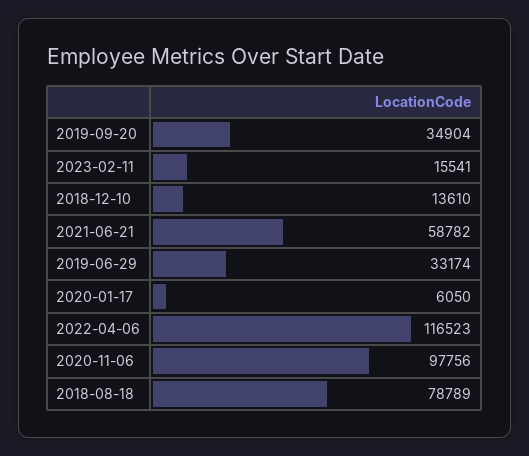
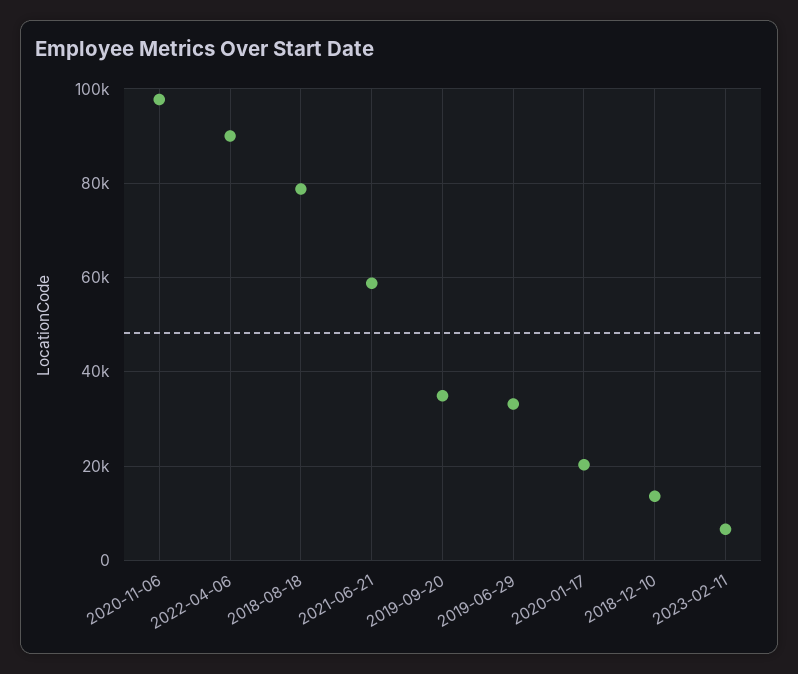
  {
    "2019-09-20": 34904,
-   "2023-02-11": 15541,
+   "2023-02-11": 6000,
    "2018-12-10": 13610,
    "2021-06-21": 58782,
    "2019-06-29": 33174,
-   "2020-01-17": 6050,
+   "2020-01-17": 20000,
-   "2022-04-06": 116523,
+   "2022-04-06": 90000,
    "2020-11-06": 97756,
    "2018-08-18": 78789
  }

